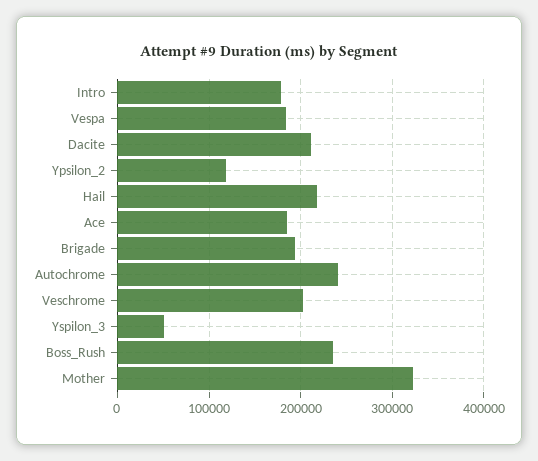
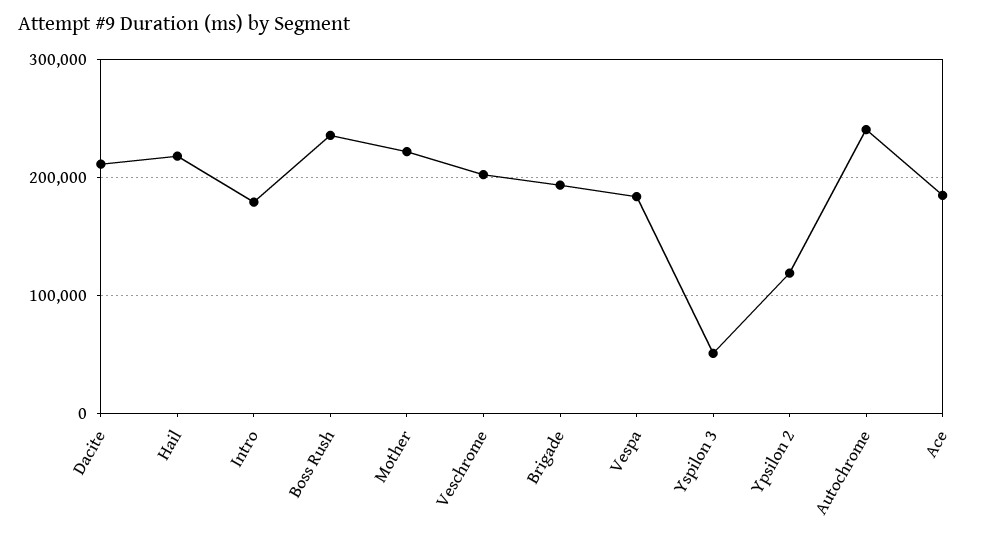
  {
    "Intro": 180000,
    "Vespa": 180000,
    "Dacite": 210000,
    "Ypsilon_2": 120000,
    "Hail": 220000,
    "Ace": 180000,
    "Brigade": 190000,
    "Autochrome": 240000,
    "Veschrome": 200000,
    "Yspilon_3": 50000,
    "Boss_Rush": 240000,
-   "Mother": 320000
+   "Mother": 220000
  }

